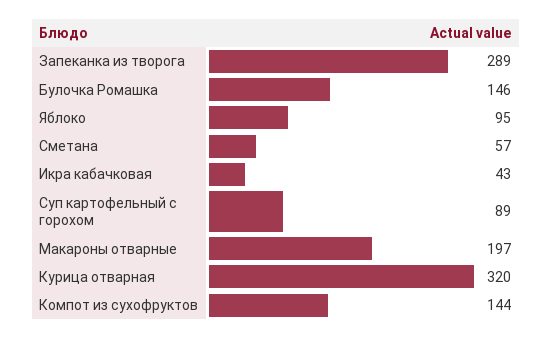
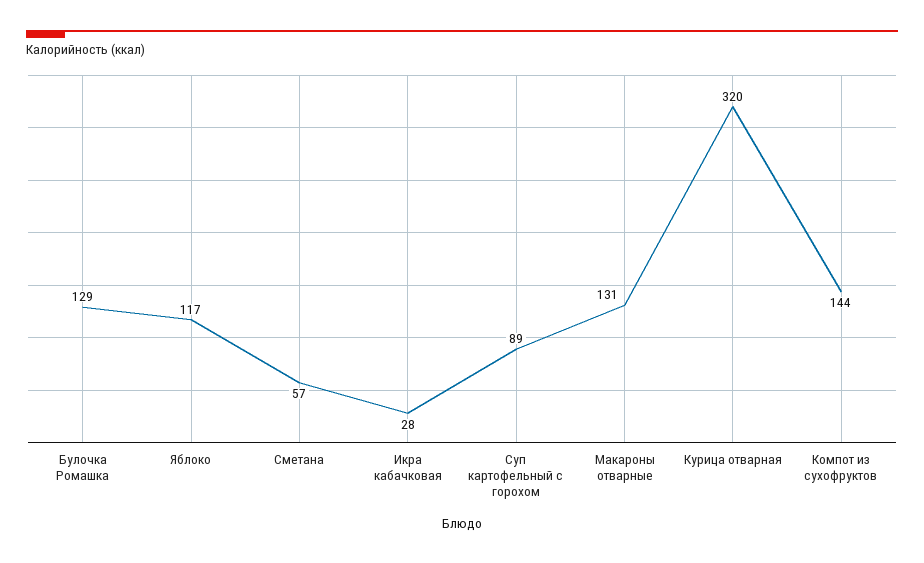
  {
-   "Запеканка из творога": 289,
-   "Булочка Ромашка": 146,
+   "Булочка Ромашка": 129,
-   "Яблоко": 95,
+   "Яблоко": 117,
    "Сметана": 57,
-   "Икра кабачковая": 43,
+   "Икра кабачковая": 28,
    "Суп картофельный с горохом": 89,
-   "Макароны отварные": 197,
+   "Макароны отварные": 131,
    "Курица отварная": 320,
    "Компот из сухофруктов": 144
  }

